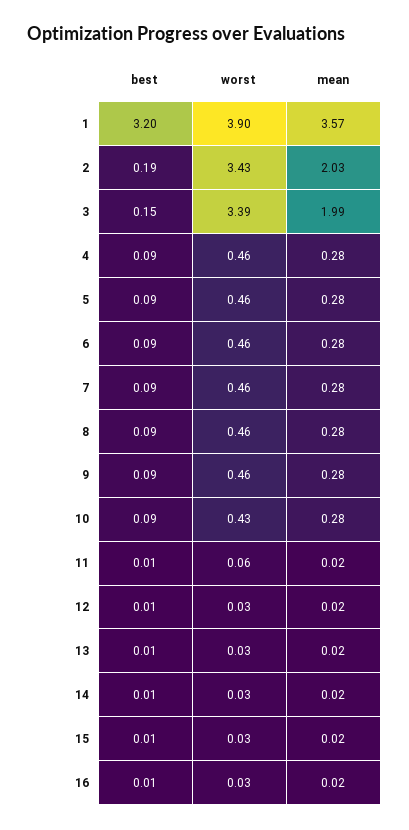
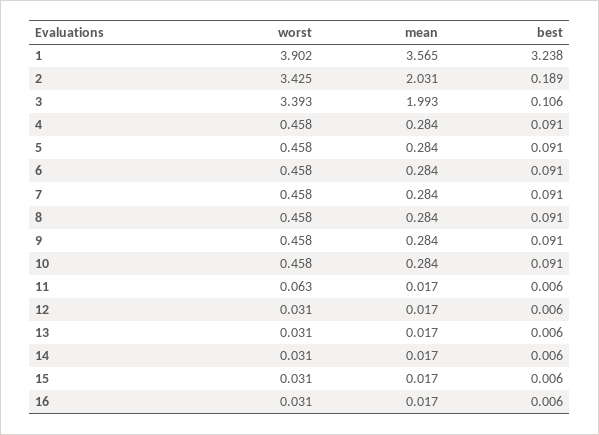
  {
    "best": {
-     "1": 3.2,
+     "1": 3.238,
      "2": 0.189,
-     "3": 0.15,
+     "3": 0.106,
      "4": 0.091,
      "5": 0.091,
      "6": 0.091,
      "7": 0.091,
      "8": 0.091,
      "9": 0.091,
      "10": 0.091,
      "11": 0.006,
      "12": 0.006,
      "13": 0.006,
      "14": 0.006,
      "15": 0.006,
      "16": 0.006
    },
    "worst": {
      "1": 3.902,
      "2": 3.425,
      "3": 3.393,
      "4": 0.458,
      "5": 0.458,
      "6": 0.458,
      "7": 0.458,
      "8": 0.458,
      "9": 0.458,
-     "10": 0.43,
+     "10": 0.458,
      "11": 0.063,
      "12": 0.031,
      "13": 0.031,
      "14": 0.031,
      "15": 0.031,
      "16": 0.031
    },
    "mean": {
      "1": 3.565,
      "2": 2.031,
      "3": 1.993,
      "4": 0.284,
      "5": 0.284,
      "6": 0.284,
      "7": 0.284,
      "8": 0.284,
      "9": 0.284,
      "10": 0.284,
      "11": 0.017,
      "12": 0.017,
      "13": 0.017,
      "14": 0.017,
      "15": 0.017,
      "16": 0.017
    }
  }

